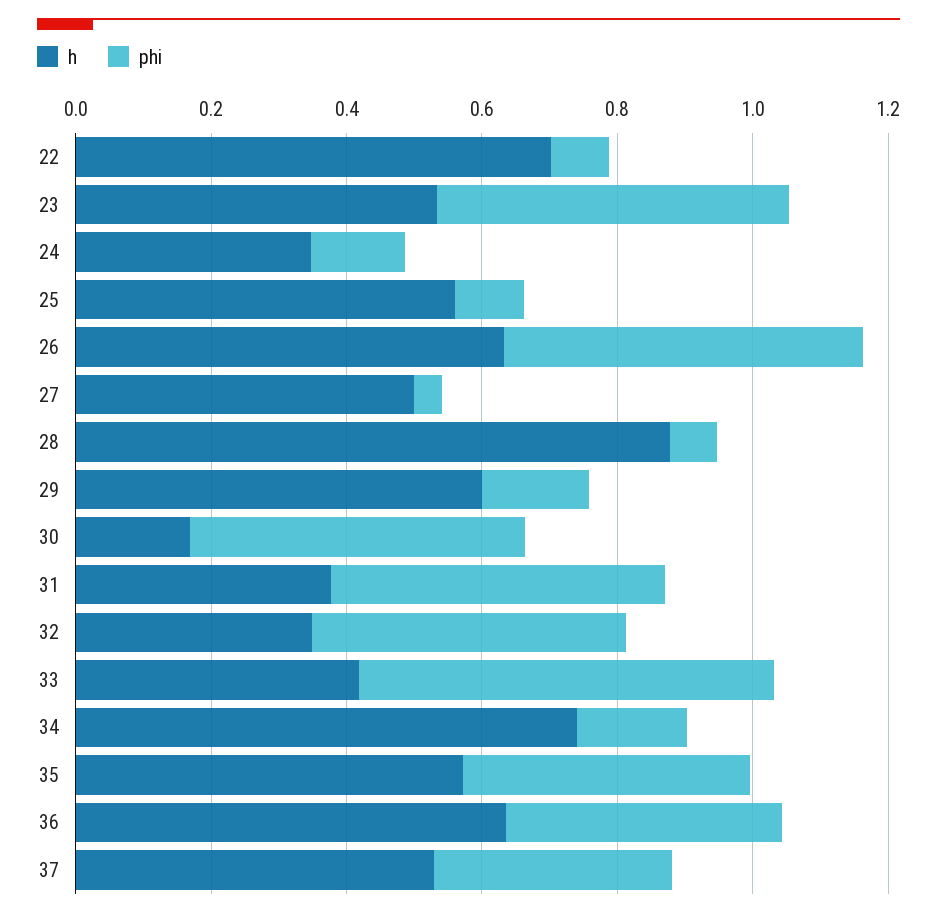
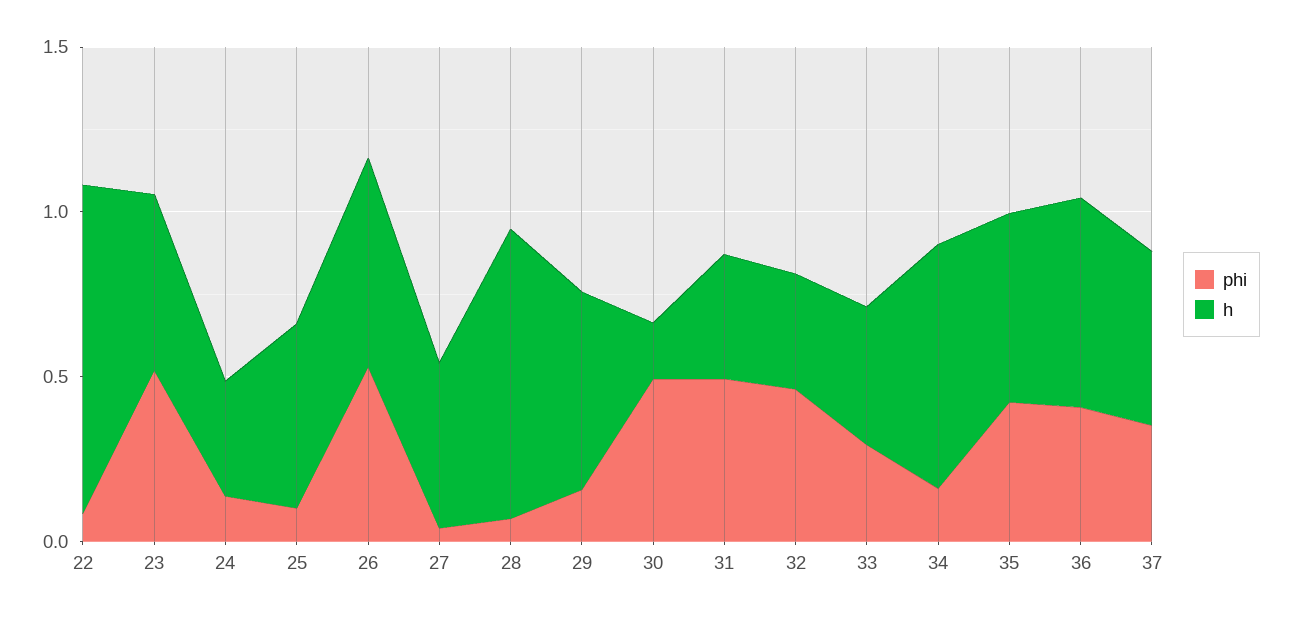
  {
    "h": {
-     "22": 0.7,
+     "22": 1,
      "23": 0.55,
      "24": 0.35,
      "25": 0.55,
      "26": 0.65,
      "27": 0.5,
      "28": 0.9,
      "29": 0.6,
      "30": 0.15,
      "31": 0.4,
      "32": 0.35,
      "33": 0.4,
      "34": 0.75,
      "35": 0.55,
      "36": 0.65,
      "37": 0.55
    },
    "phi": {
      "22": 0.1,
      "23": 0.5,
      "24": 0.15,
      "25": 0.1,
      "26": 0.55,
      "27": 0.05,
      "28": 0.05,
      "29": 0.15,
      "30": 0.5,
      "31": 0.5,
      "32": 0.45,
-     "33": 0.6,
+     "33": 0.3,
      "34": 0.15,
      "35": 0.4,
      "36": 0.4,
      "37": 0.35
    }
  }

